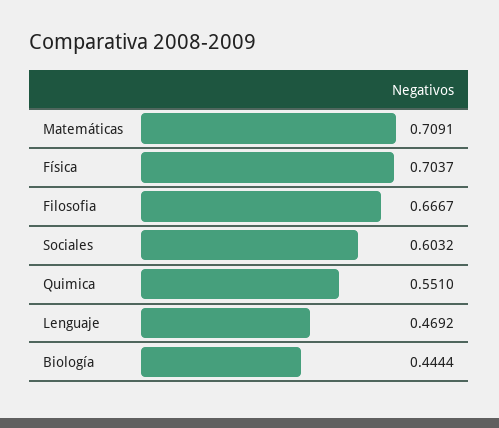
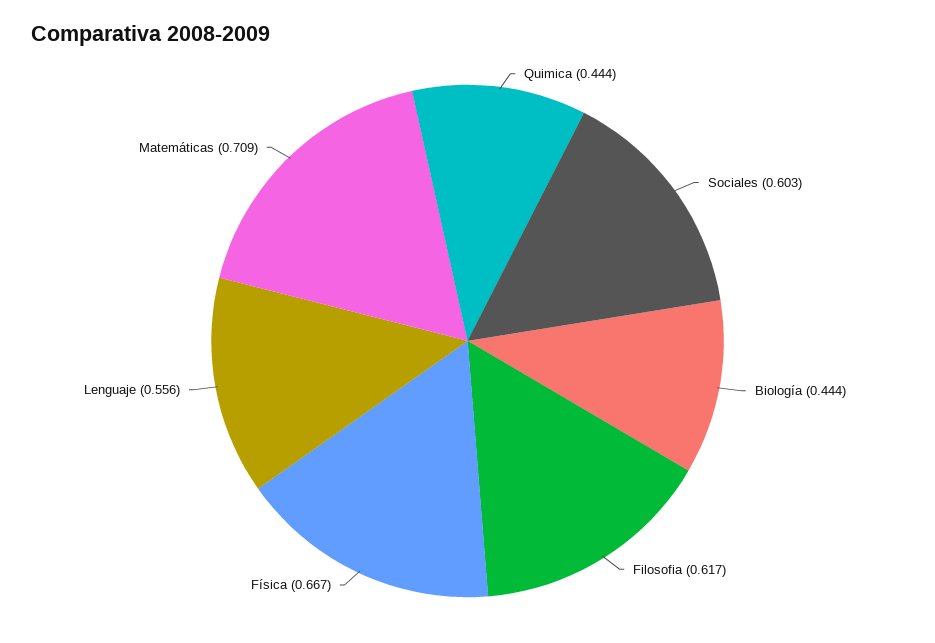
  {
    "Matemáticas": 0.7091,
-   "Física": 0.7037,
+   "Física": 0.667,
-   "Filosofia": 0.6667,
+   "Filosofia": 0.617,
    "Sociales": 0.6032,
-   "Quimica": 0.551,
+   "Quimica": 0.444,
-   "Lenguaje": 0.4692,
+   "Lenguaje": 0.556,
    "Biología": 0.4444
  }

